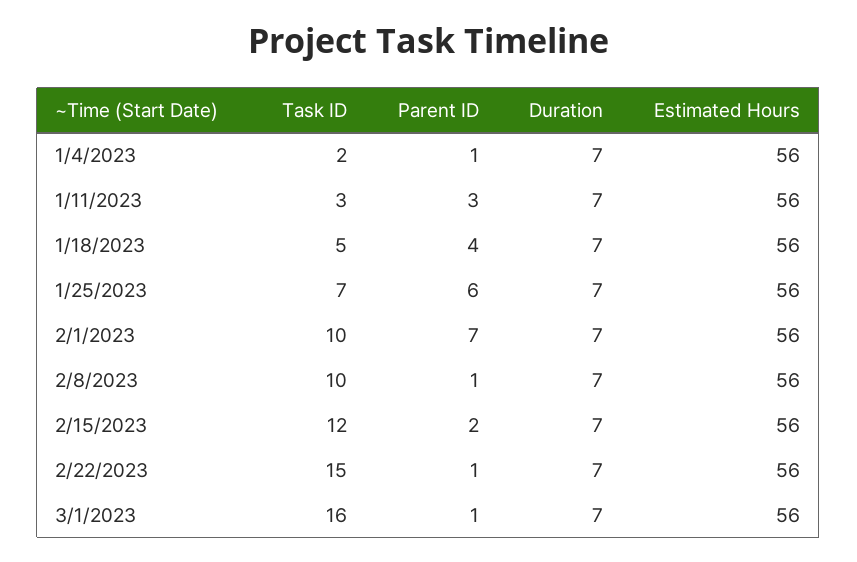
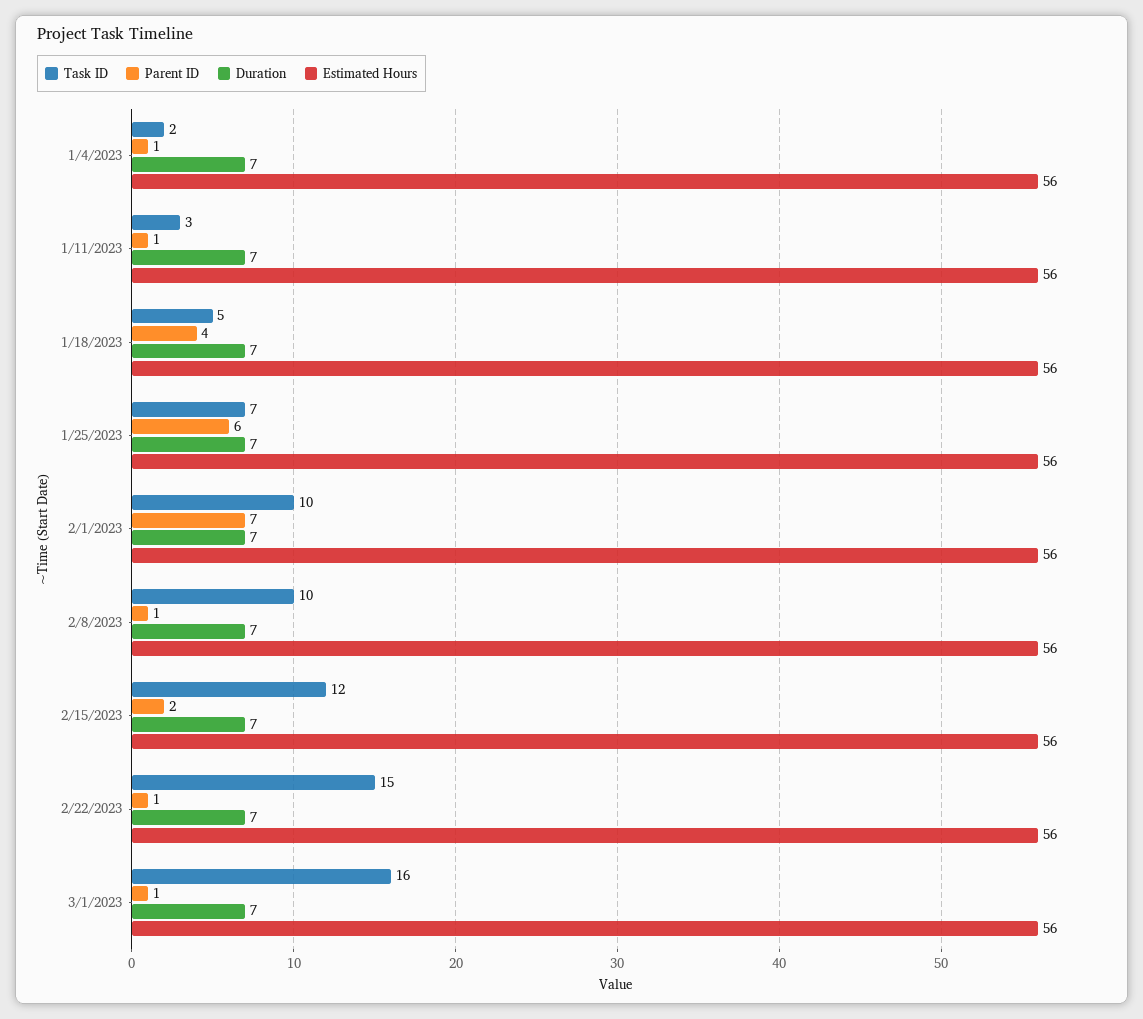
  {
    "Task ID": {
      "1/4/2023": 2,
      "1/11/2023": 3,
      "1/18/2023": 5,
      "1/25/2023": 7,
      "2/1/2023": 10,
      "2/8/2023": 10,
      "2/15/2023": 12,
      "2/22/2023": 15,
      "3/1/2023": 16
    },
    "Parent ID": {
      "1/4/2023": 1,
-     "1/11/2023": 3,
+     "1/11/2023": 1,
      "1/18/2023": 4,
      "1/25/2023": 6,
      "2/1/2023": 7,
      "2/8/2023": 1,
      "2/15/2023": 2,
      "2/22/2023": 1,
      "3/1/2023": 1
    },
    "Duration": {
      "1/4/2023": 7,
      "1/11/2023": 7,
      "1/18/2023": 7,
      "1/25/2023": 7,
      "2/1/2023": 7,
      "2/8/2023": 7,
      "2/15/2023": 7,
      "2/22/2023": 7,
      "3/1/2023": 7
    },
    "Estimated Hours": {
      "1/4/2023": 56,
      "1/11/2023": 56,
      "1/18/2023": 56,
      "1/25/2023": 56,
      "2/1/2023": 56,
      "2/8/2023": 56,
      "2/15/2023": 56,
      "2/22/2023": 56,
      "3/1/2023": 56
    }
  }

